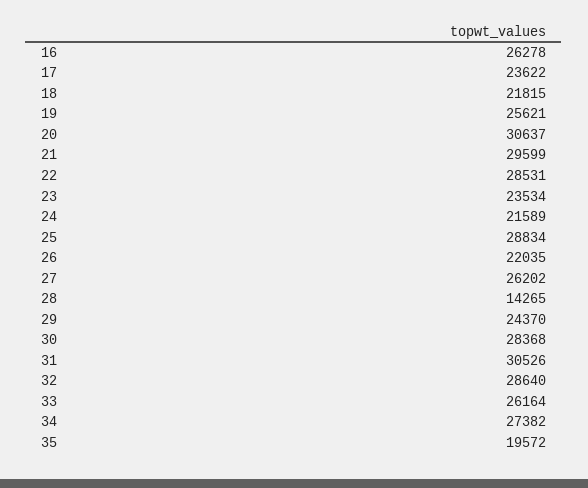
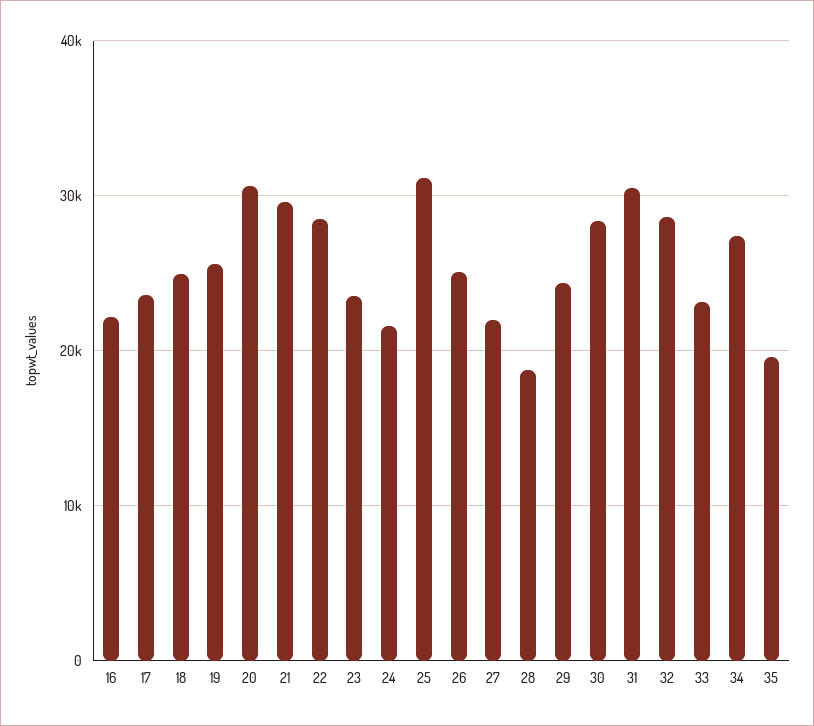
  {
-   "16": 26278,
+   "16": 22000,
    "17": 23622,
-   "18": 21815,
+   "18": 25000,
    "19": 25621,
    "20": 30637,
    "21": 29599,
    "22": 28531,
    "23": 23534,
    "24": 21589,
-   "25": 28834,
+   "25": 31000,
-   "26": 22035,
+   "26": 25000,
-   "27": 26202,
+   "27": 22000,
-   "28": 14265,
+   "28": 19000,
    "29": 24370,
    "30": 28368,
    "31": 30526,
    "32": 28640,
-   "33": 26164,
+   "33": 23000,
    "34": 27382,
    "35": 19572
  }

